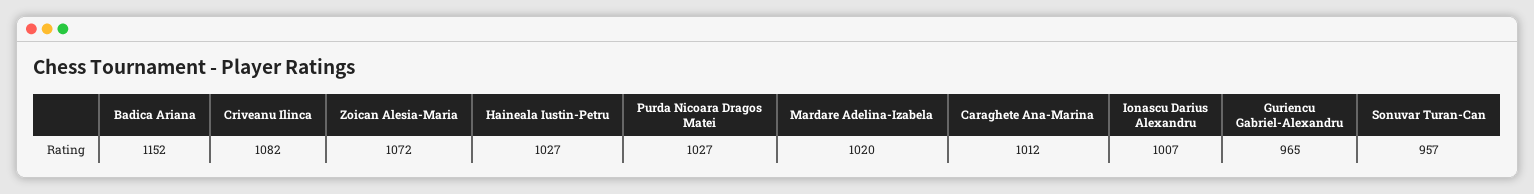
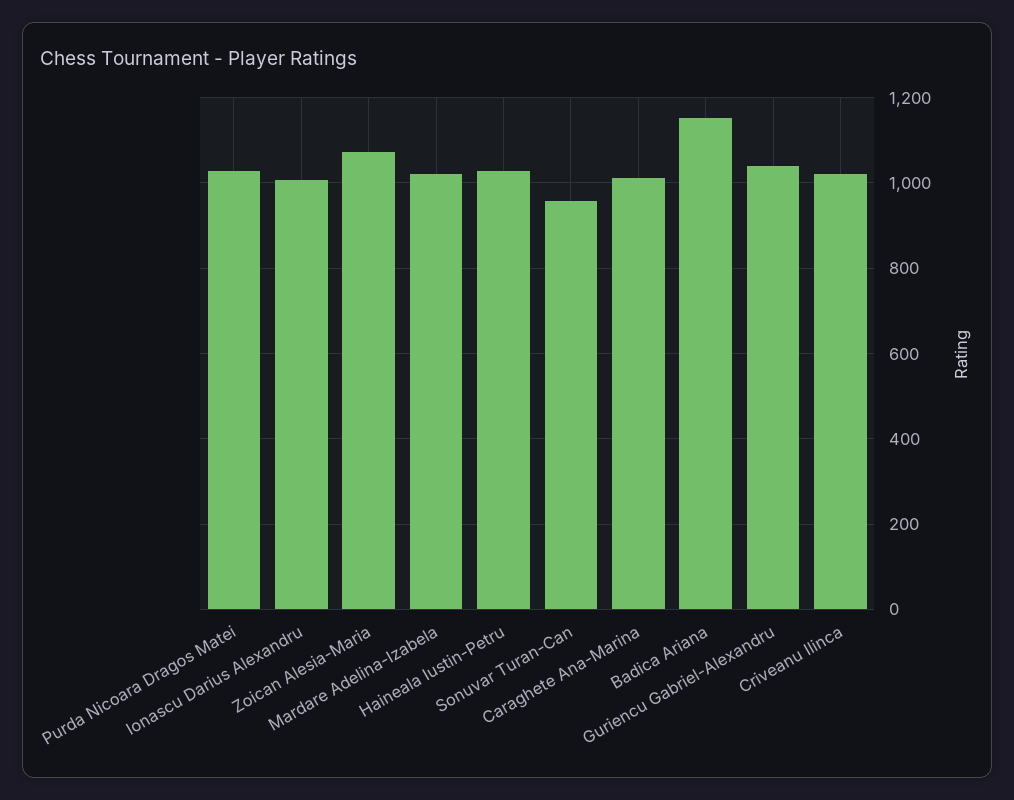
  {
    "Badica Ariana": 1152,
-   "Criveanu Ilinca": 1082,
+   "Criveanu Ilinca": 1020,
    "Zoican Alesia-Maria": 1072,
    "Haineala Iustin-Petru": 1027,
    "Purda Nicoara Dragos Matei": 1027,
    "Mardare Adelina-Izabela": 1020,
    "Caraghete Ana-Marina": 1012,
    "Ionascu Darius Alexandru": 1007,
-   "Guriencu Gabriel-Alexandru": 965,
+   "Guriencu Gabriel-Alexandru": 1040,
    "Sonuvar Turan-Can": 957
  }

